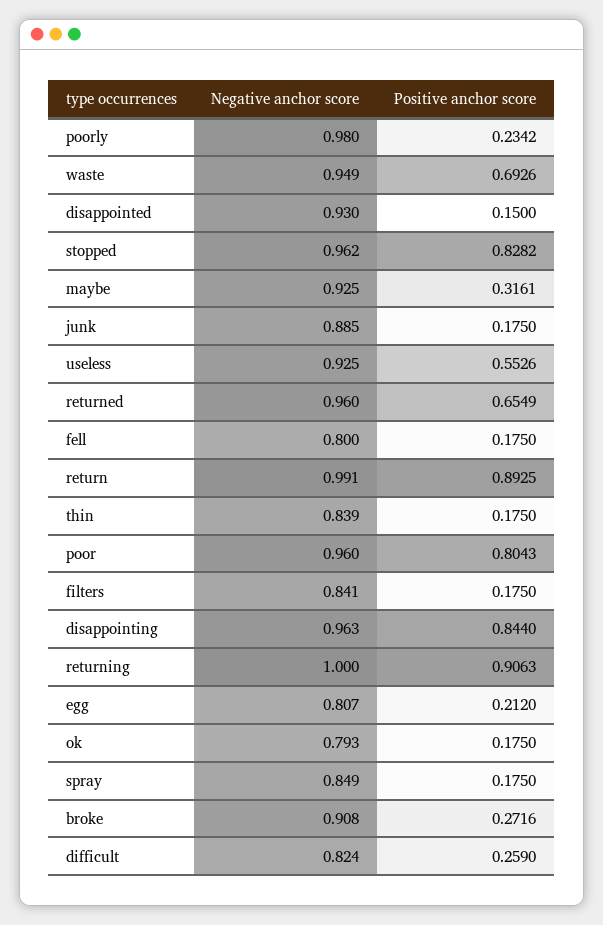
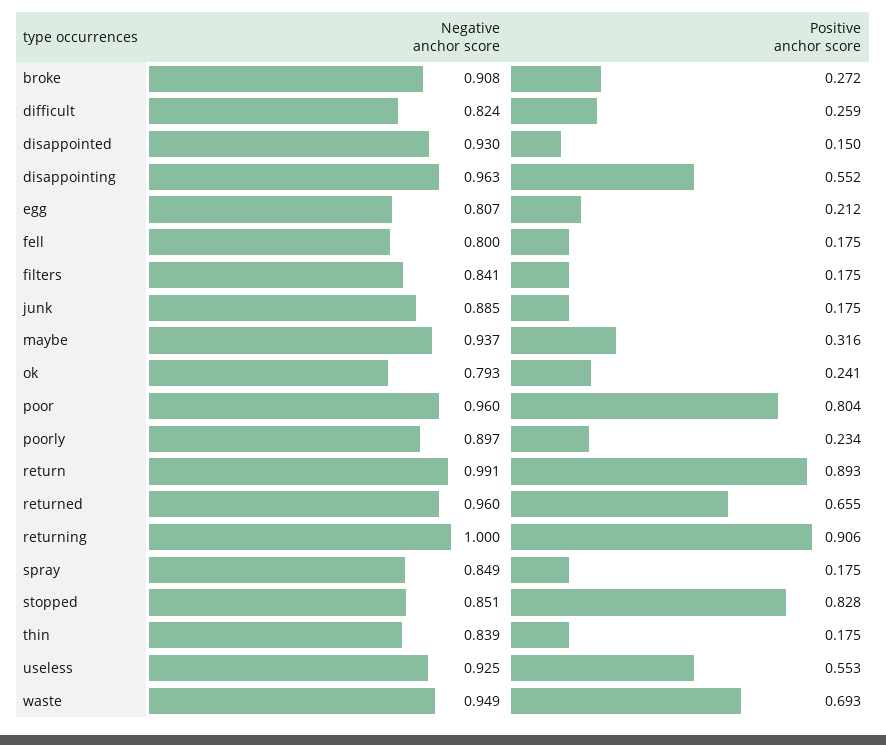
  {
    "Negative anchor score": {
-     "poorly": 0.98,
+     "poorly": 0.897,
      "waste": 0.949,
      "disappointed": 0.93,
-     "stopped": 0.962,
+     "stopped": 0.851,
-     "maybe": 0.925,
+     "maybe": 0.937,
      "junk": 0.885,
      "useless": 0.925,
      "returned": 0.96,
      "fell": 0.8,
      "return": 0.991,
      "thin": 0.839,
      "poor": 0.96,
      "filters": 0.841,
      "disappointing": 0.963,
      "returning": 1,
      "egg": 0.807,
      "ok": 0.793,
      "spray": 0.849,
      "broke": 0.908,
      "difficult": 0.824
    },
    "Positive anchor score": {
      "poorly": 0.2342,
      "waste": 0.6926,
      "disappointed": 0.15,
      "stopped": 0.8282,
      "maybe": 0.3161,
      "junk": 0.175,
      "useless": 0.5526,
      "returned": 0.6549,
      "fell": 0.175,
      "return": 0.8925,
      "thin": 0.175,
      "poor": 0.8043,
      "filters": 0.175,
-     "disappointing": 0.844,
+     "disappointing": 0.552,
      "returning": 0.9063,
      "egg": 0.212,
-     "ok": 0.175,
+     "ok": 0.241,
      "spray": 0.175,
      "broke": 0.2716,
      "difficult": 0.259
    }
  }

